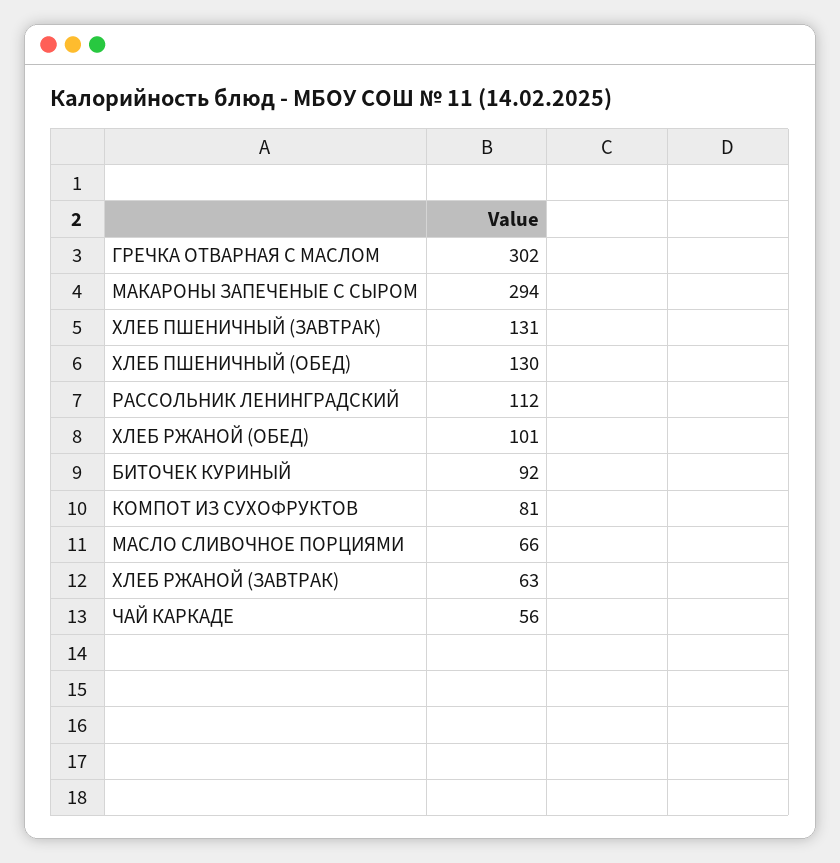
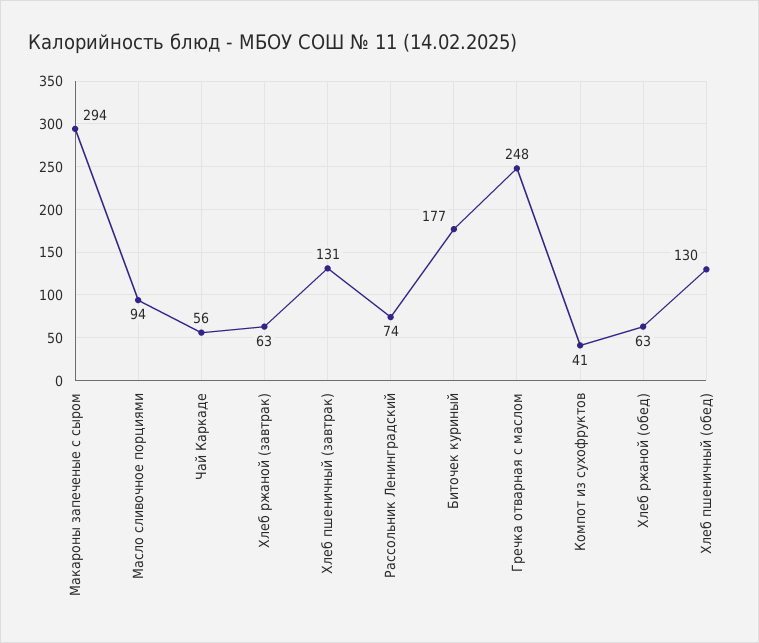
  {
-   "ГРЕЧКА ОТВАРНАЯ С МАСЛОМ": 302,
+   "ГРЕЧКА ОТВАРНАЯ С МАСЛОМ": 248,
    "МАКАРОНЫ ЗАПЕЧЕНЫЕ С СЫРОМ": 294,
    "ХЛЕБ ПШЕНИЧНЫЙ (ЗАВТРАК)": 131,
    "ХЛЕБ ПШЕНИЧНЫЙ (ОБЕД)": 130,
-   "РАССОЛЬНИК ЛЕНИНГРАДСКИЙ": 112,
+   "РАССОЛЬНИК ЛЕНИНГРАДСКИЙ": 74,
-   "ХЛЕБ РЖАНОЙ (ОБЕД)": 101,
+   "ХЛЕБ РЖАНОЙ (ОБЕД)": 63,
-   "БИТОЧЕК КУРИНЫЙ": 92,
+   "БИТОЧЕК КУРИНЫЙ": 177,
-   "КОМПОТ ИЗ СУХОФРУКТОВ": 81,
+   "КОМПОТ ИЗ СУХОФРУКТОВ": 41,
-   "МАСЛО СЛИВОЧНОЕ ПОРЦИЯМИ": 66,
+   "МАСЛО СЛИВОЧНОЕ ПОРЦИЯМИ": 94,
    "ХЛЕБ РЖАНОЙ (ЗАВТРАК)": 63,
    "ЧАЙ КАРКАДЕ": 56
  }

